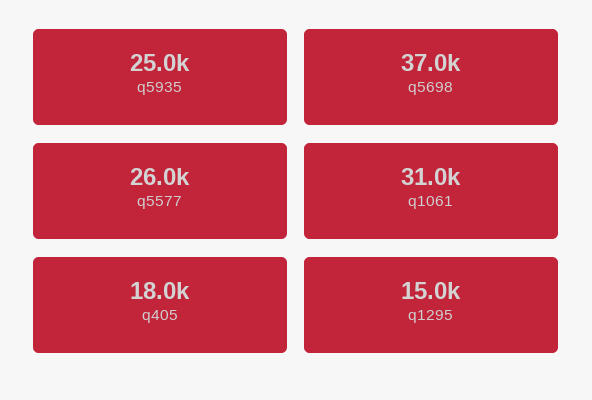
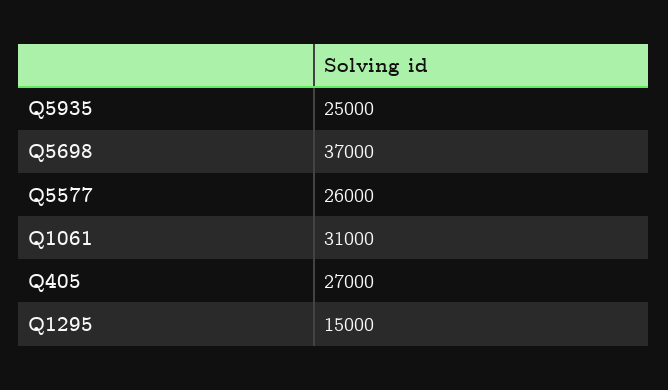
  {
    "q5935": 25000,
    "q5698": 37000,
    "q5577": 26000,
    "q1061": 31000,
-   "q405": 18000,
+   "q405": 27000,
    "q1295": 15000
  }

